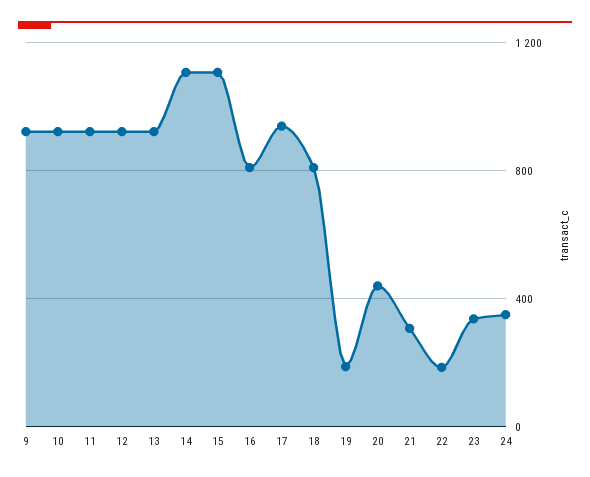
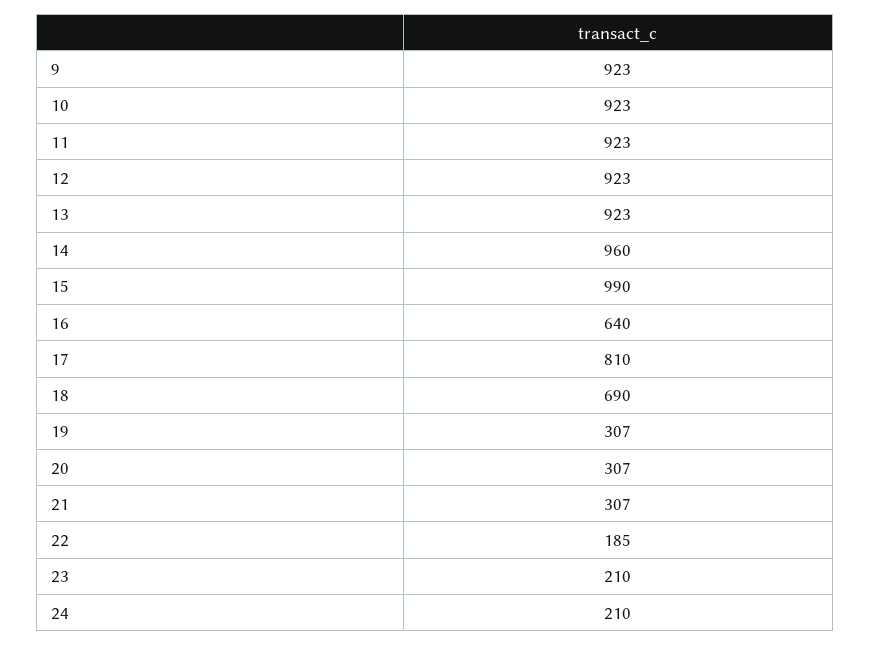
  {
    "9": 923,
    "10": 923,
    "11": 923,
    "12": 923,
    "13": 923,
-   "14": 1100,
+   "14": 960,
-   "15": 1100,
+   "15": 990,
-   "16": 800,
+   "16": 640,
-   "17": 950,
+   "17": 810,
-   "18": 800,
+   "18": 690,
-   "19": 200,
+   "19": 307,
-   "20": 450,
+   "20": 307,
    "21": 307,
    "22": 185,
-   "23": 350,
+   "23": 210,
-   "24": 350
+   "24": 210
  }

